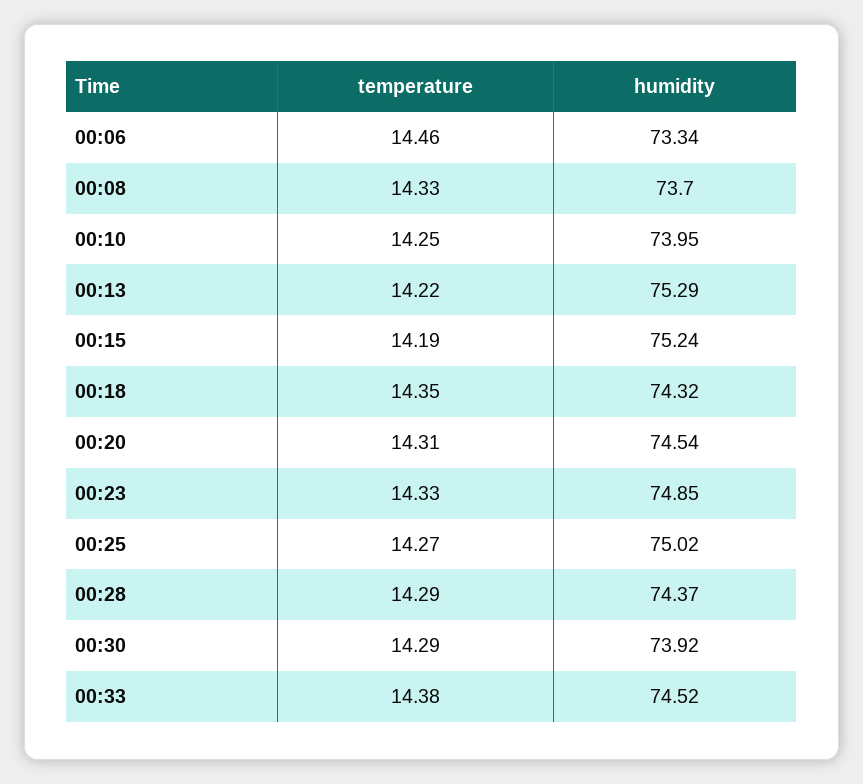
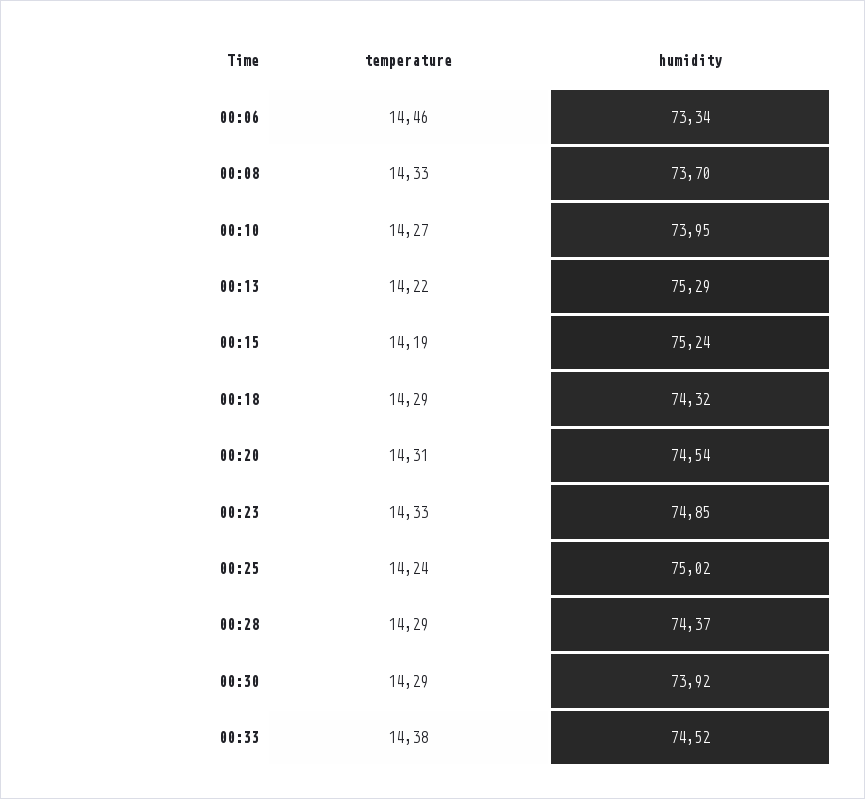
  {
    "temperature": {
      "00:06": 14.46,
      "00:08": 14.33,
-     "00:10": 14.25,
+     "00:10": 14.27,
      "00:13": 14.22,
      "00:15": 14.19,
-     "00:18": 14.35,
+     "00:18": 14.29,
      "00:20": 14.31,
      "00:23": 14.33,
-     "00:25": 14.27,
+     "00:25": 14.24,
      "00:28": 14.29,
      "00:30": 14.29,
      "00:33": 14.38
    },
    "humidity": {
      "00:06": 73.34,
      "00:08": 73.7,
      "00:10": 73.95,
      "00:13": 75.29,
      "00:15": 75.24,
      "00:18": 74.32,
      "00:20": 74.54,
      "00:23": 74.85,
      "00:25": 75.02,
      "00:28": 74.37,
      "00:30": 73.92,
      "00:33": 74.52
    }
  }

